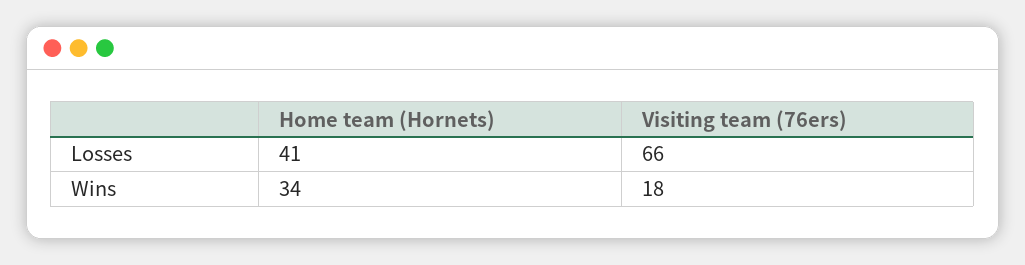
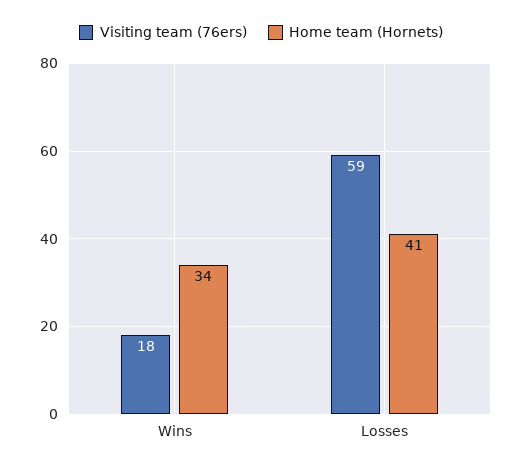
  {
    "Home team (Hornets)": {
      "Losses": 41,
      "Wins": 34
    },
    "Visiting team (76ers)": {
-     "Losses": 66,
+     "Losses": 59,
      "Wins": 18
    }
  }

